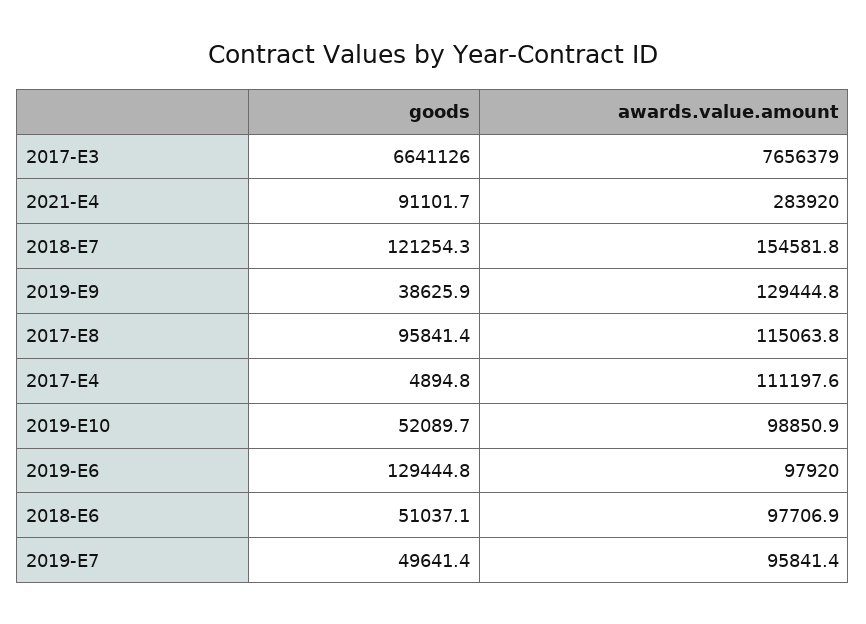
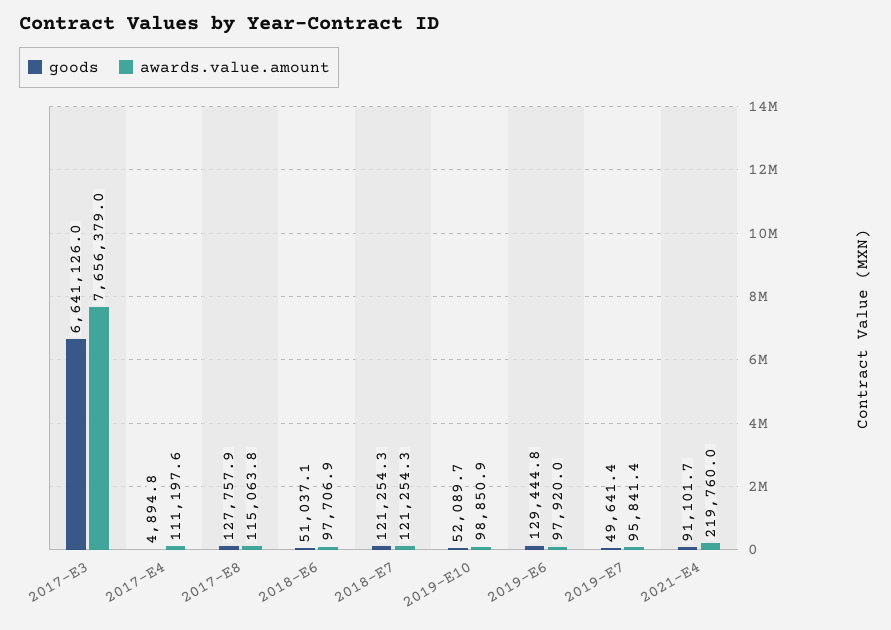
  {
    "goods": {
      "2017-E3": 6641126,
      "2021-E4": 91101.7,
      "2018-E7": 121254.3,
-     "2019-E9": 38625.9,
-     "2017-E8": 95841.4,
+     "2017-E8": 127757.9,
      "2017-E4": 4894.8,
      "2019-E10": 52089.7,
      "2019-E6": 129444.8,
      "2018-E6": 51037.1,
      "2019-E7": 49641.4
    },
    "awards.value.amount": {
      "2017-E3": 7656379,
-     "2021-E4": 283920,
+     "2021-E4": 219760,
-     "2018-E7": 154581.8,
+     "2018-E7": 121254.3,
-     "2019-E9": 129444.8,
      "2017-E8": 115063.8,
      "2017-E4": 111197.6,
      "2019-E10": 98850.9,
      "2019-E6": 97920,
      "2018-E6": 97706.9,
      "2019-E7": 95841.4
    }
  }

